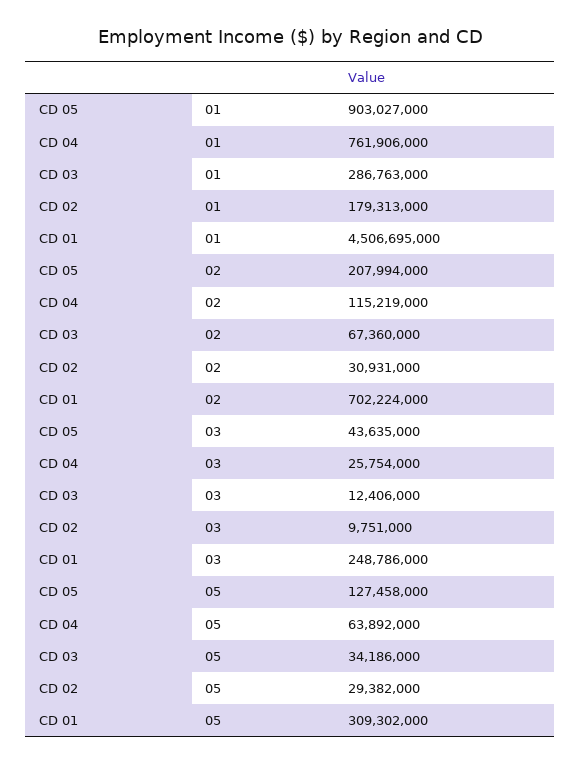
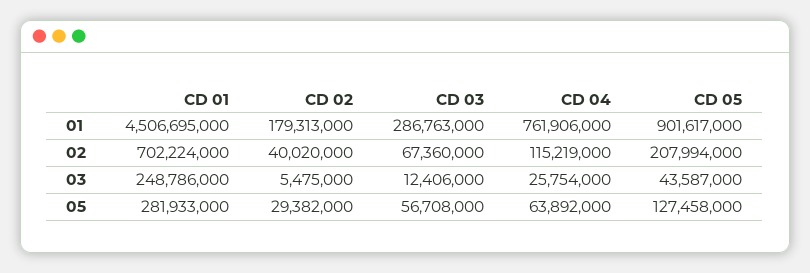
  {
    "CD 05": {
-     "01": 903027000,
+     "01": 901617000,
      "02": 207994000,
-     "03": 43635000,
+     "03": 43587000,
      "05": 127458000
    },
    "CD 04": {
      "01": 761906000,
      "02": 115219000,
      "03": 25754000,
      "05": 63892000
    },
    "CD 03": {
      "01": 286763000,
      "02": 67360000,
      "03": 12406000,
-     "05": 34186000
+     "05": 56708000
    },
    "CD 02": {
      "01": 179313000,
-     "02": 30931000,
+     "02": 40020000,
-     "03": 9751000,
+     "03": 5475000,
      "05": 29382000
    },
    "CD 01": {
      "01": 4506695000,
      "02": 702224000,
      "03": 248786000,
-     "05": 309302000
+     "05": 281933000
    }
  }

